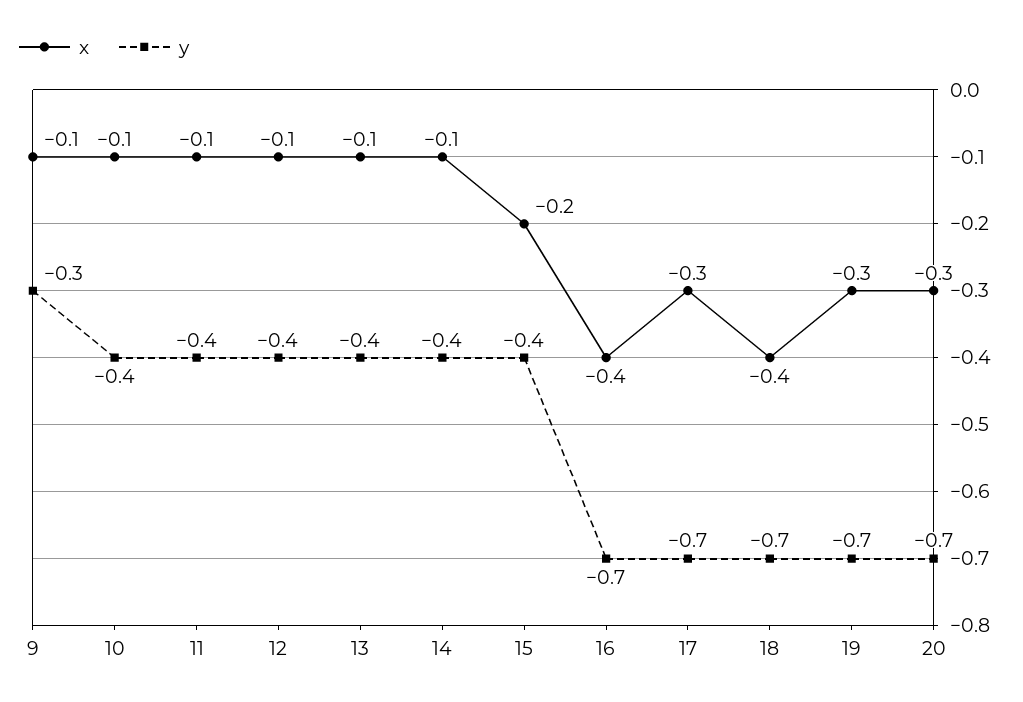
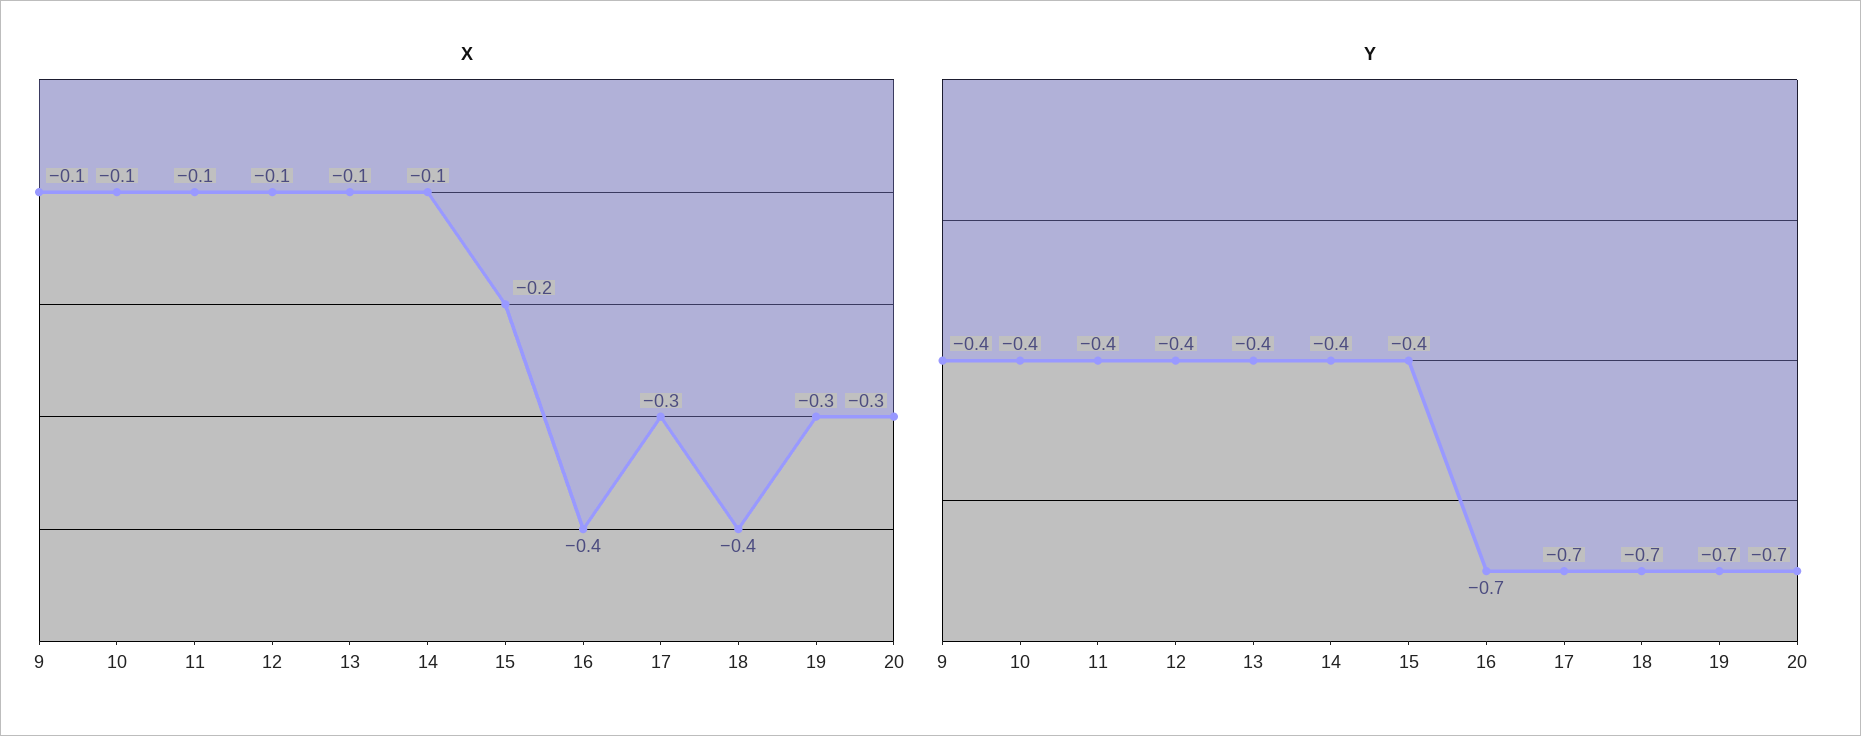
  {
    "x": {
      "9": -0.1,
      "10": -0.1,
      "11": -0.1,
      "12": -0.1,
      "13": -0.1,
      "14": -0.1,
      "15": -0.2,
      "16": -0.4,
      "17": -0.3,
      "18": -0.4,
      "19": -0.3,
      "20": -0.3
    },
    "y": {
-     "9": -0.3,
+     "9": -0.4,
      "10": -0.4,
      "11": -0.4,
      "12": -0.4,
      "13": -0.4,
      "14": -0.4,
      "15": -0.4,
      "16": -0.7,
      "17": -0.7,
      "18": -0.7,
      "19": -0.7,
      "20": -0.7
    }
  }

